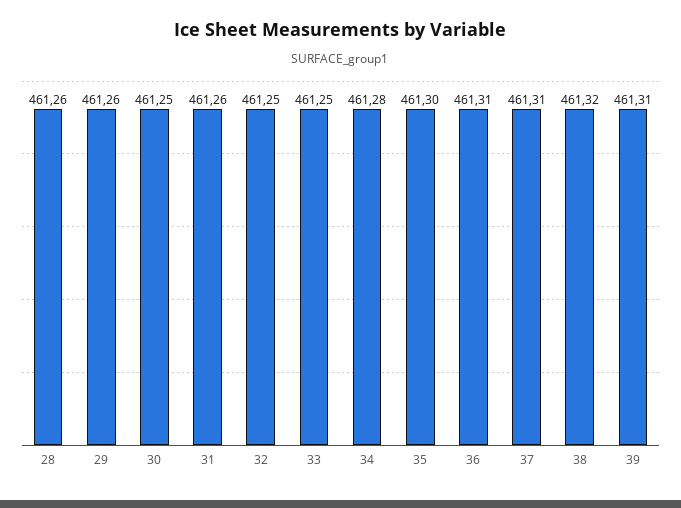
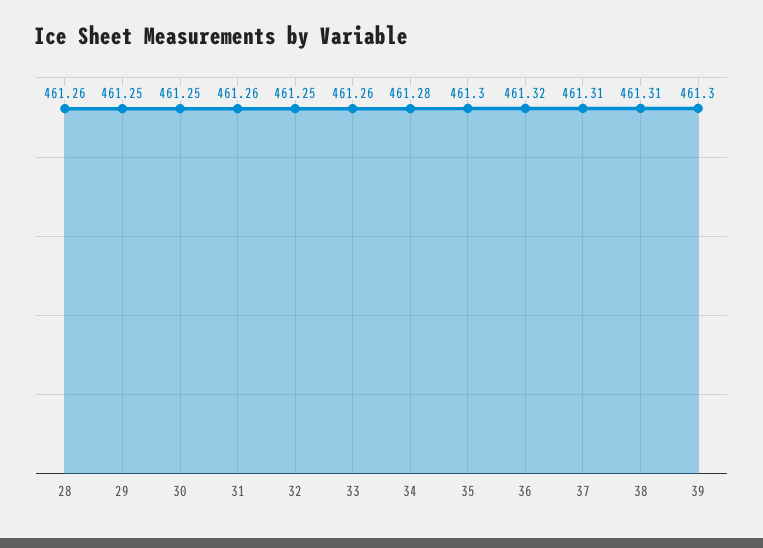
  {
    "28": 461.26,
-   "29": 461.26,
+   "29": 461.25,
    "30": 461.25,
    "31": 461.26,
    "32": 461.25,
-   "33": 461.25,
+   "33": 461.26,
    "34": 461.28,
    "35": 461.3,
-   "36": 461.31,
+   "36": 461.32,
    "37": 461.31,
-   "38": 461.32,
+   "38": 461.31,
-   "39": 461.31
+   "39": 461.3
  }

